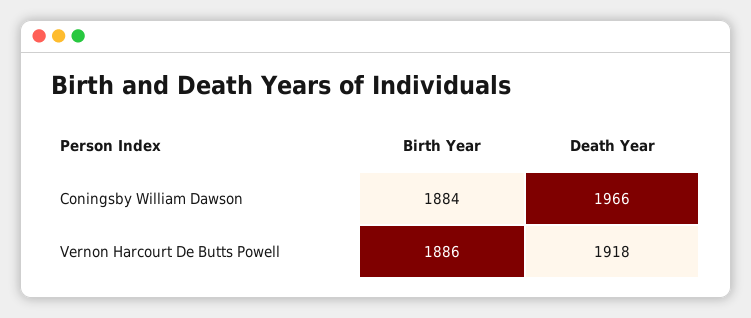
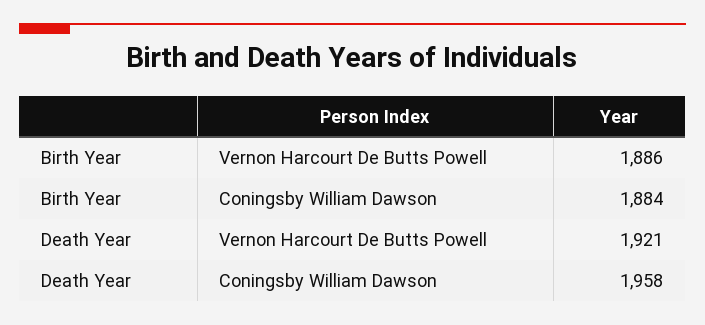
  {
    "Birth Year": {
      "Coningsby William Dawson": 1884,
      "Vernon Harcourt De Butts Powell": 1886
    },
    "Death Year": {
-     "Coningsby William Dawson": 1966,
+     "Coningsby William Dawson": 1958,
-     "Vernon Harcourt De Butts Powell": 1918
+     "Vernon Harcourt De Butts Powell": 1921
    }
  }

